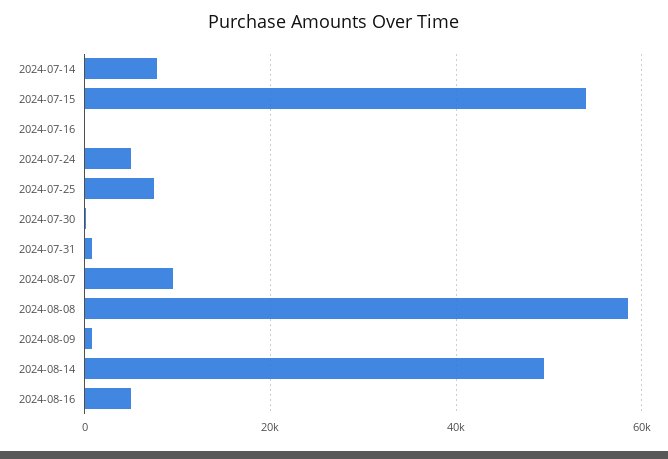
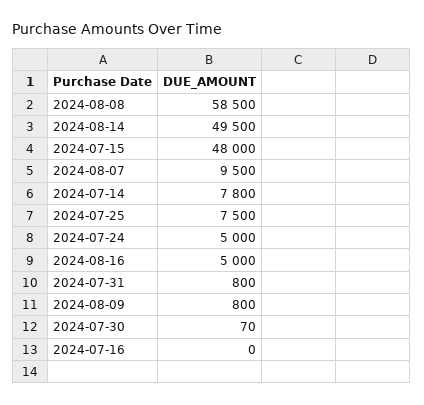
  {
    "2024-07-14": 7800,
-   "2024-07-15": 54000,
+   "2024-07-15": 48000,
    "2024-07-16": 0,
    "2024-07-24": 5000,
    "2024-07-25": 7500,
    "2024-07-30": 70,
    "2024-07-31": 800,
    "2024-08-07": 9500,
    "2024-08-08": 58500,
    "2024-08-09": 800,
    "2024-08-14": 49500,
    "2024-08-16": 5000
  }

